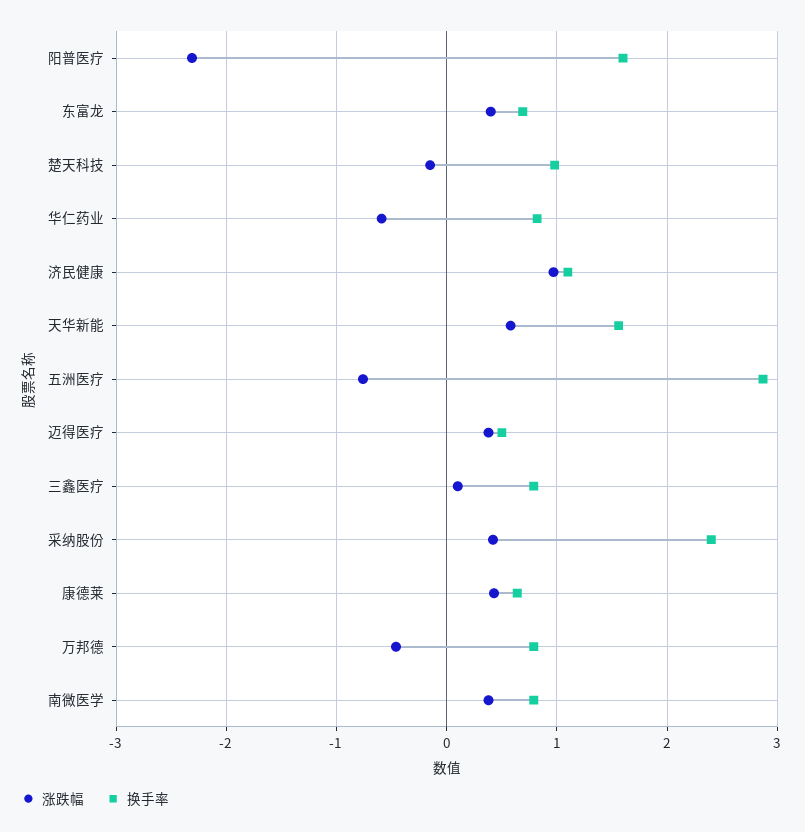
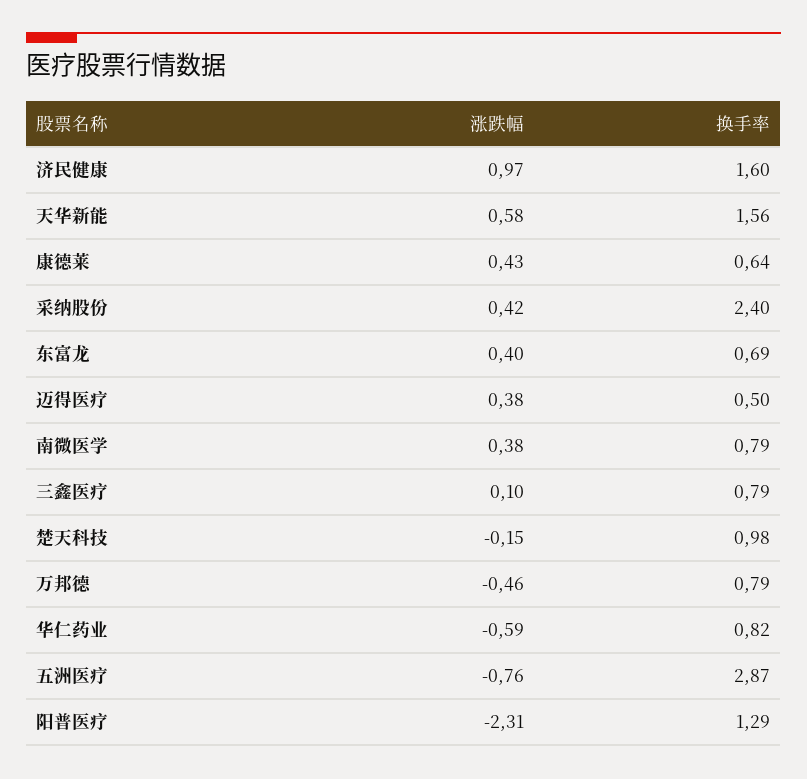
  {
    "涨跌幅": {
      "阳普医疗": -2.31,
      "东富龙": 0.4,
      "楚天科技": -0.15,
      "华仁药业": -0.59,
      "济民健康": 0.97,
      "天华新能": 0.58,
      "五洲医疗": -0.76,
      "迈得医疗": 0.38,
      "三鑫医疗": 0.1,
      "采纳股份": 0.42,
      "康德莱": 0.43,
      "万邦德": -0.46,
      "南微医学": 0.38
    },
    "换手率": {
-     "阳普医疗": 1.6,
+     "阳普医疗": 1.29,
      "东富龙": 0.69,
      "楚天科技": 0.98,
      "华仁药业": 0.82,
-     "济民健康": 1.1,
+     "济民健康": 1.6,
      "天华新能": 1.56,
      "五洲医疗": 2.87,
      "迈得医疗": 0.5,
      "三鑫医疗": 0.79,
      "采纳股份": 2.4,
      "康德莱": 0.64,
      "万邦德": 0.79,
      "南微医学": 0.79
    }
  }

